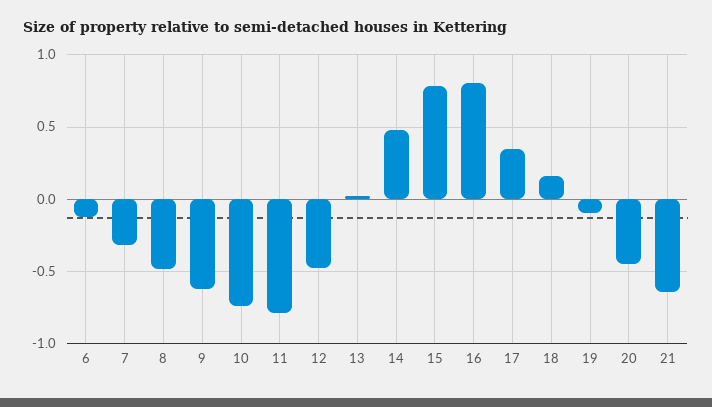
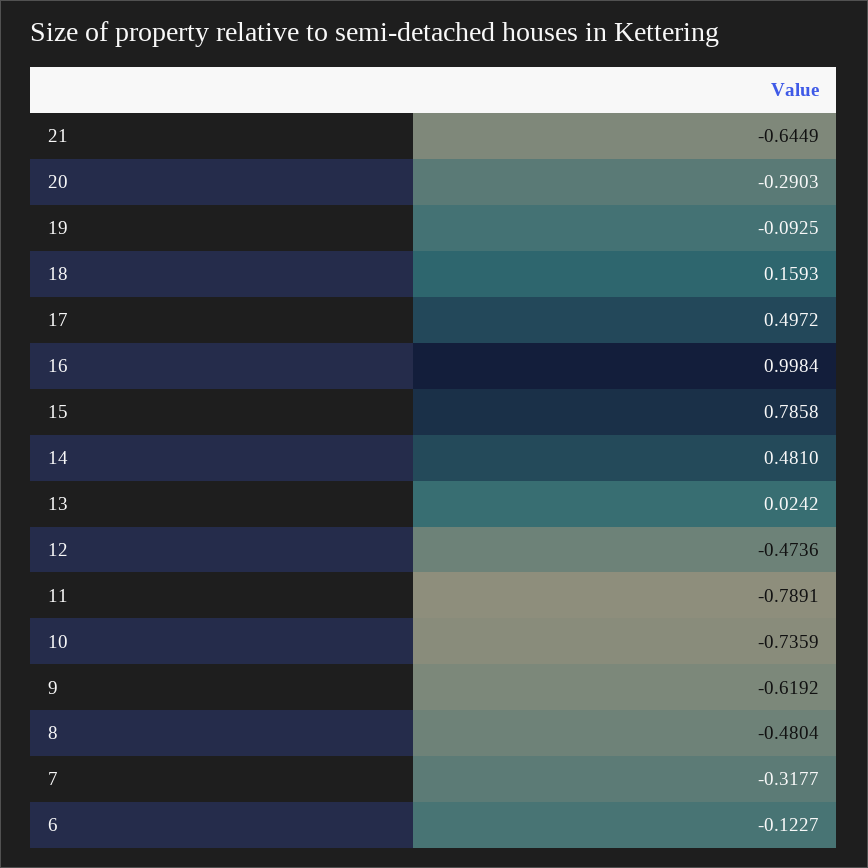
  {
    "6": -0.1227,
    "7": -0.3177,
    "8": -0.4804,
    "9": -0.6192,
    "10": -0.7359,
    "11": -0.7891,
    "12": -0.4736,
    "13": 0.0242,
    "14": 0.481,
    "15": 0.7858,
-   "16": 0.8,
+   "16": 0.9984,
-   "17": 0.35,
+   "17": 0.4972,
    "18": 0.1593,
    "19": -0.0925,
-   "20": -0.45,
+   "20": -0.2903,
    "21": -0.6449
  }

